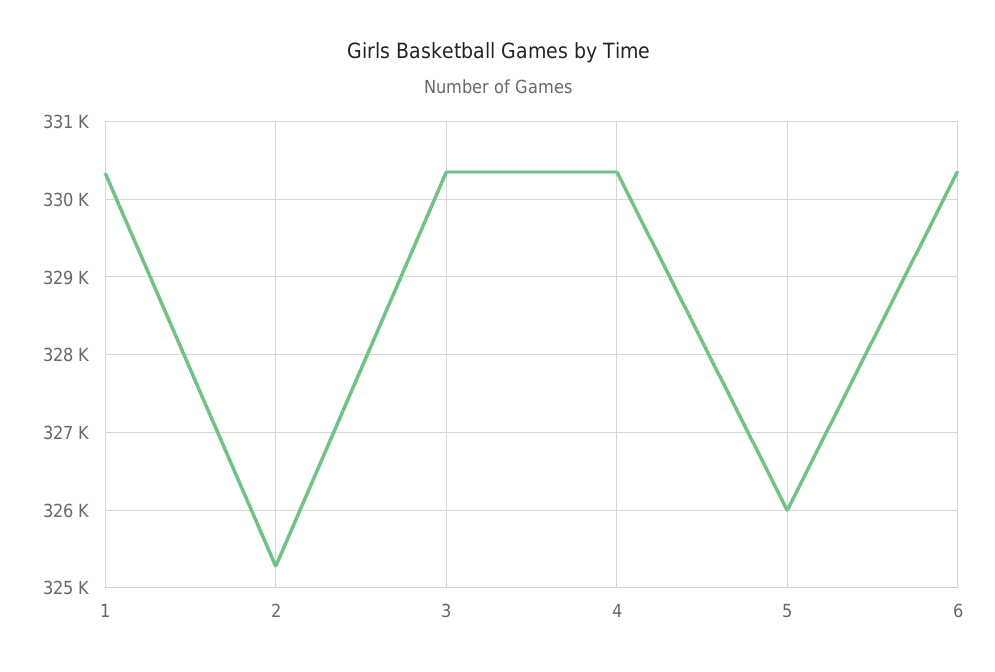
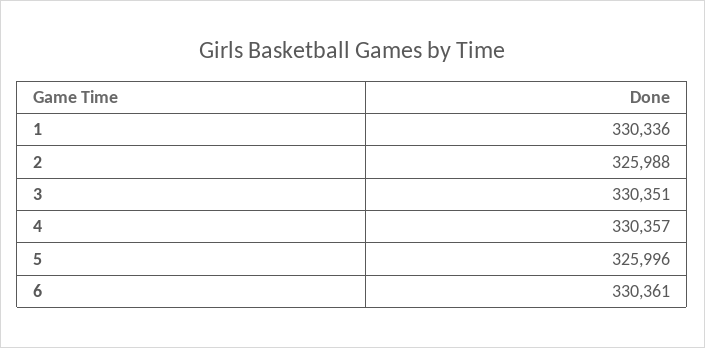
  {
    "1": 330336,
-   "2": 325300,
+   "2": 325988,
    "3": 330351,
    "4": 330357,
    "5": 325996,
    "6": 330361
  }

